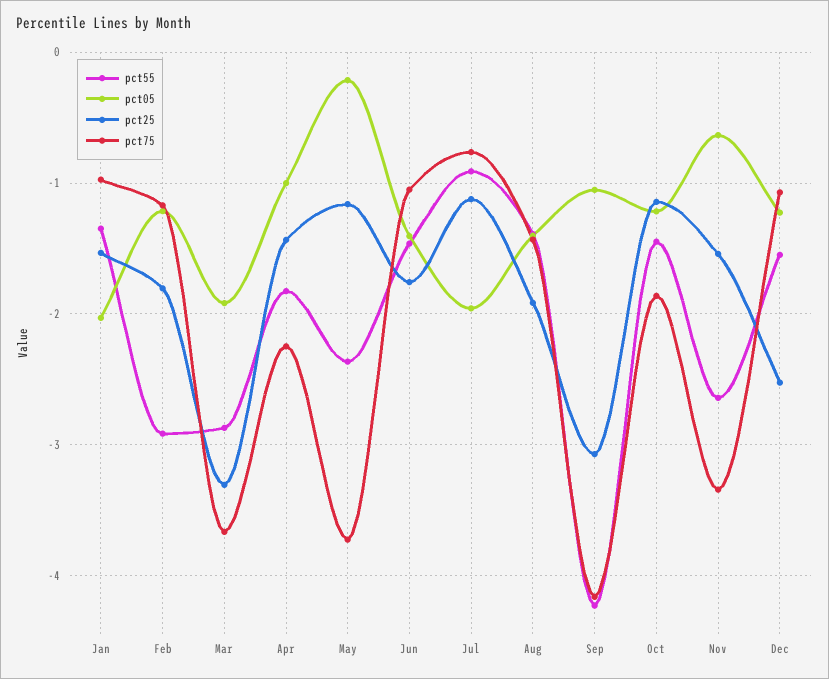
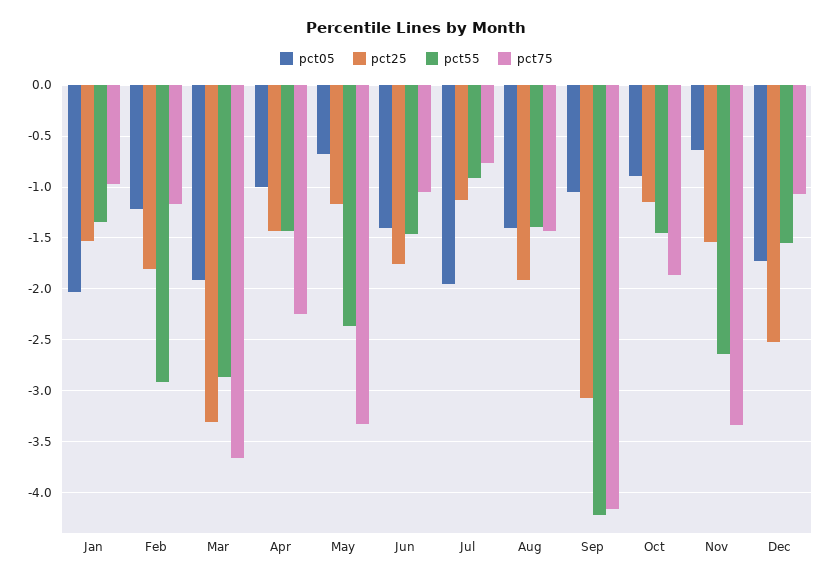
  {
    "pct55": {
      "Jan": -1.3,
      "Feb": -2.9,
      "Mar": -2.9,
-     "Apr": -1.8,
+     "Apr": -1.4,
      "May": -2.4,
      "Jun": -1.5,
      "Jul": -0.9,
      "Aug": -1.4,
      "Sep": -4.2,
      "Oct": -1.4,
      "Nov": -2.6,
      "Dec": -1.5
    },
    "pct05": {
      "Jan": -2,
      "Feb": -1.2,
      "Mar": -1.9,
      "Apr": -1,
-     "May": -0.2,
+     "May": -0.7,
      "Jun": -1.4,
      "Jul": -2,
      "Aug": -1.4,
      "Sep": -1.1,
-     "Oct": -1.2,
+     "Oct": -0.9,
      "Nov": -0.6,
-     "Dec": -1.2
+     "Dec": -1.7
    },
    "pct25": {
      "Jan": -1.5,
      "Feb": -1.8,
      "Mar": -3.3,
      "Apr": -1.4,
      "May": -1.2,
      "Jun": -1.8,
      "Jul": -1.1,
      "Aug": -1.9,
      "Sep": -3.1,
      "Oct": -1.1,
      "Nov": -1.5,
      "Dec": -2.5
    },
    "pct75": {
      "Jan": -1,
      "Feb": -1.2,
      "Mar": -3.7,
      "Apr": -2.2,
-     "May": -3.7,
+     "May": -3.3,
      "Jun": -1.1,
      "Jul": -0.8,
      "Aug": -1.4,
      "Sep": -4.2,
      "Oct": -1.9,
      "Nov": -3.3,
      "Dec": -1.1
    }
  }

